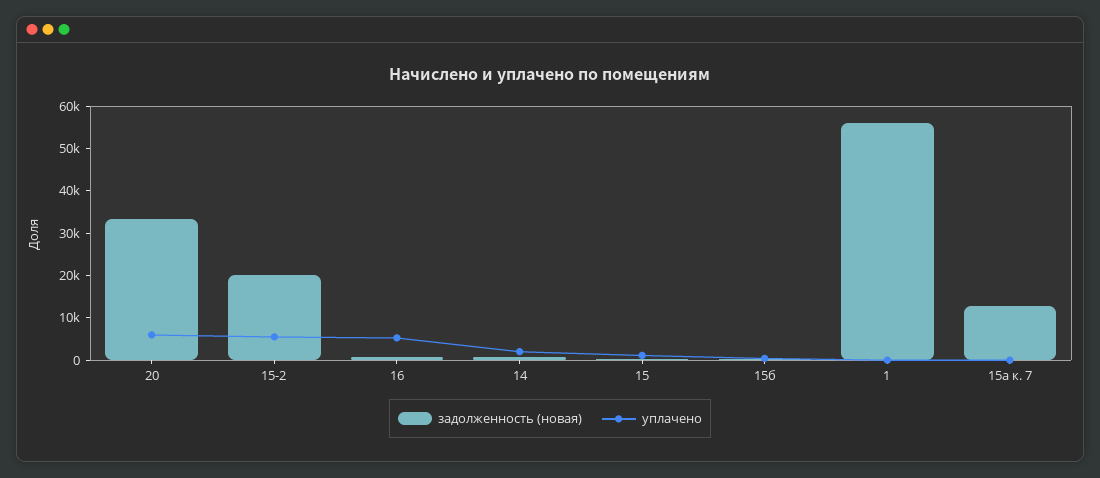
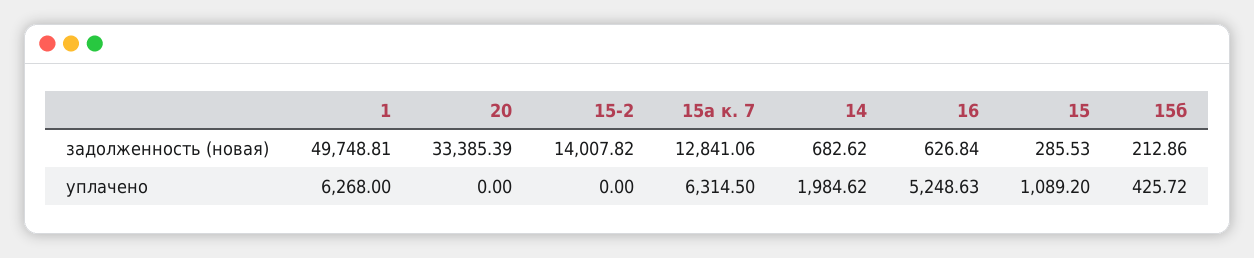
  {
    "задолженность (новая)": {
      "20": 33385.39,
-     "15-2": 20000,
+     "15-2": 14007.82,
      "16": 626.84,
      "14": 682.62,
      "15": 285.53,
      "15б": 212.86,
-     "1": 56000,
+     "1": 49748.81,
      "15а к. 7": 12841.06
    },
    "уплачено": {
-     "20": 6000,
+     "20": 0,
-     "15-2": 6000,
+     "15-2": 0,
      "16": 5248.63,
      "14": 1984.62,
      "15": 1089.2,
      "15б": 425.72,
-     "1": 0,
+     "1": 6268,
-     "15а к. 7": 0
+     "15а к. 7": 6314.5
    }
  }

